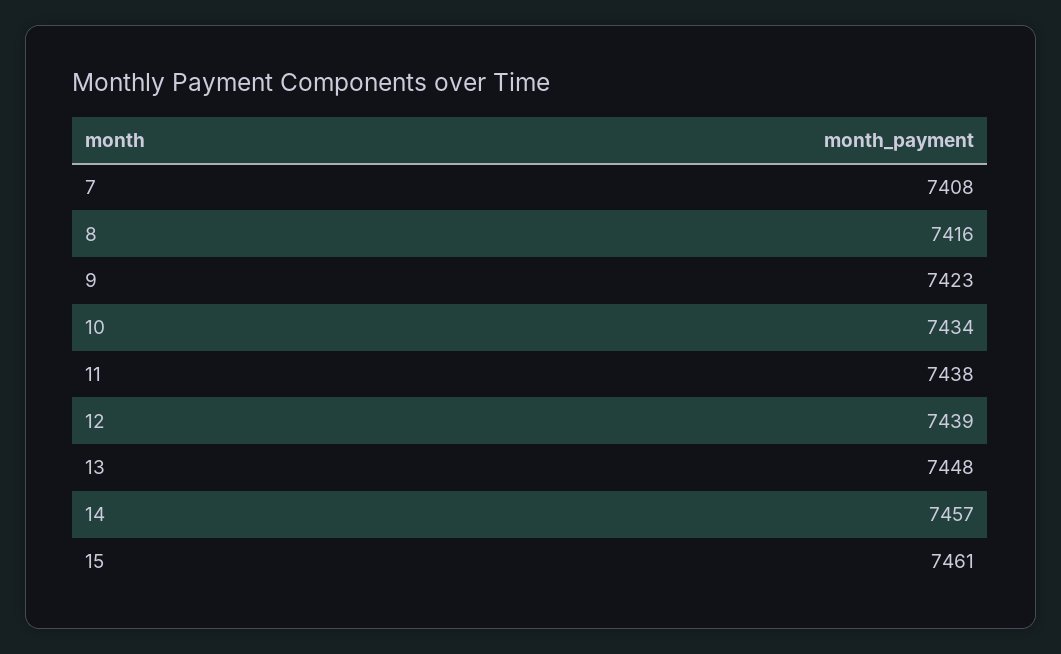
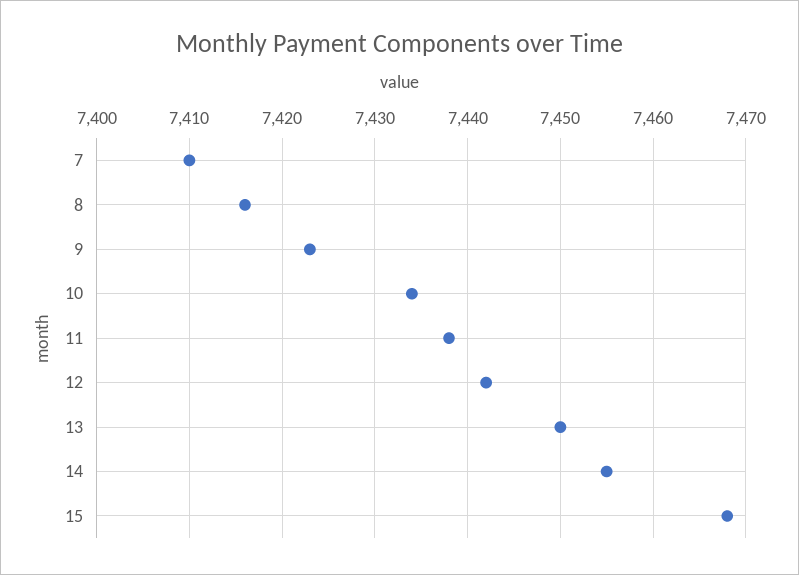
  {
-   "7": 7408,
+   "7": 7410,
    "8": 7416,
    "9": 7423,
    "10": 7434,
    "11": 7438,
-   "12": 7439,
+   "12": 7442,
-   "13": 7448,
+   "13": 7450,
-   "14": 7457,
+   "14": 7455,
-   "15": 7461
+   "15": 7468
  }

